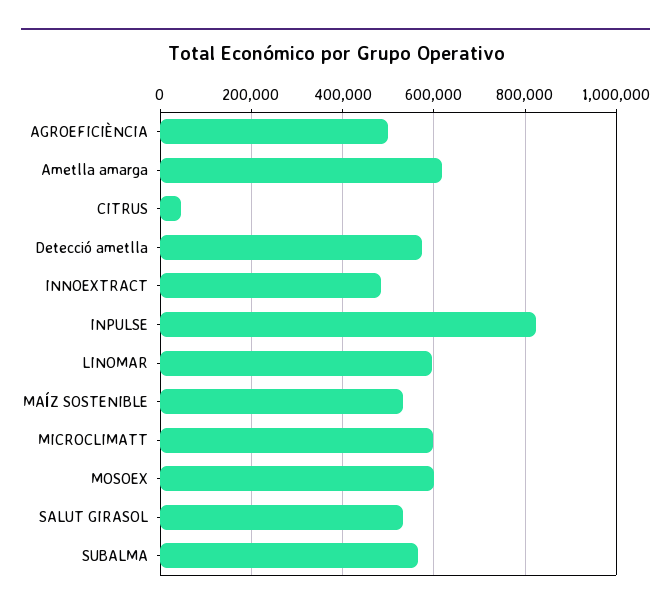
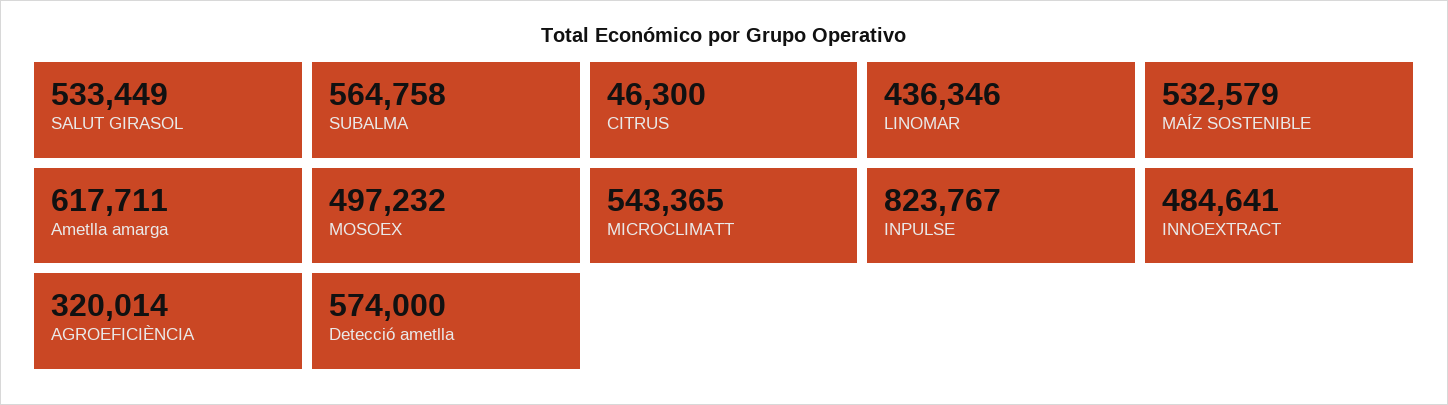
  {
-   "AGROEFICIÈNCIA": 500000,
+   "AGROEFICIÈNCIA": 320014,
    "Ametlla amarga": 617711,
    "CITRUS": 46300,
    "Detecció ametlla": 574000,
    "INNOEXTRACT": 484641,
    "INPULSE": 823767,
-   "LINOMAR": 600000,
+   "LINOMAR": 436346,
    "MAÍZ SOSTENIBLE": 532579,
-   "MICROCLIMATT": 600000,
+   "MICROCLIMATT": 543365,
-   "MOSOEX": 600000,
+   "MOSOEX": 497232,
    "SALUT GIRASOL": 533449,
    "SUBALMA": 564758
  }

